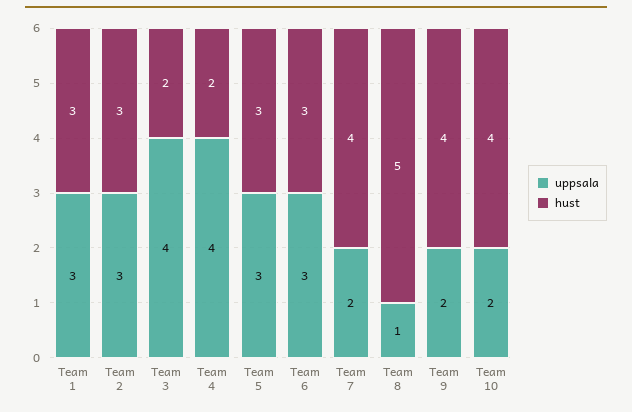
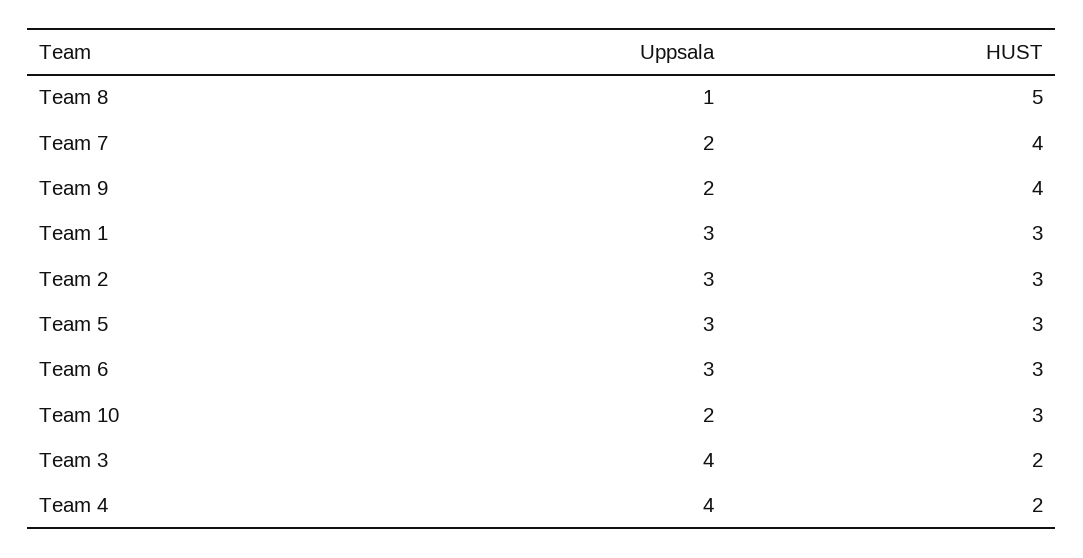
  {
    "uppsala": {
      "Team 1": 3,
      "Team 2": 3,
      "Team 3": 4,
      "Team 4": 4,
      "Team 5": 3,
      "Team 6": 3,
      "Team 7": 2,
      "Team 8": 1,
      "Team 9": 2,
      "Team 10": 2
    },
    "hust": {
      "Team 1": 3,
      "Team 2": 3,
      "Team 3": 2,
      "Team 4": 2,
      "Team 5": 3,
      "Team 6": 3,
      "Team 7": 4,
      "Team 8": 5,
      "Team 9": 4,
-     "Team 10": 4
+     "Team 10": 3
    }
  }

